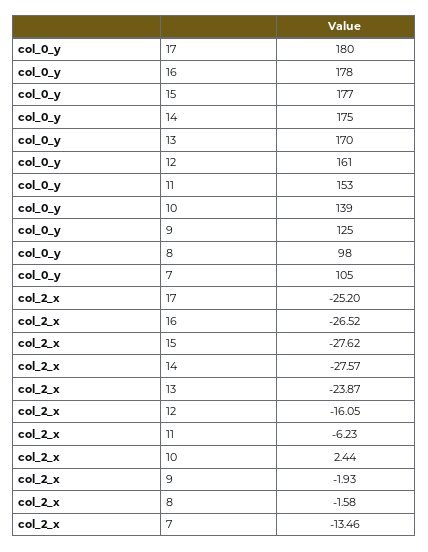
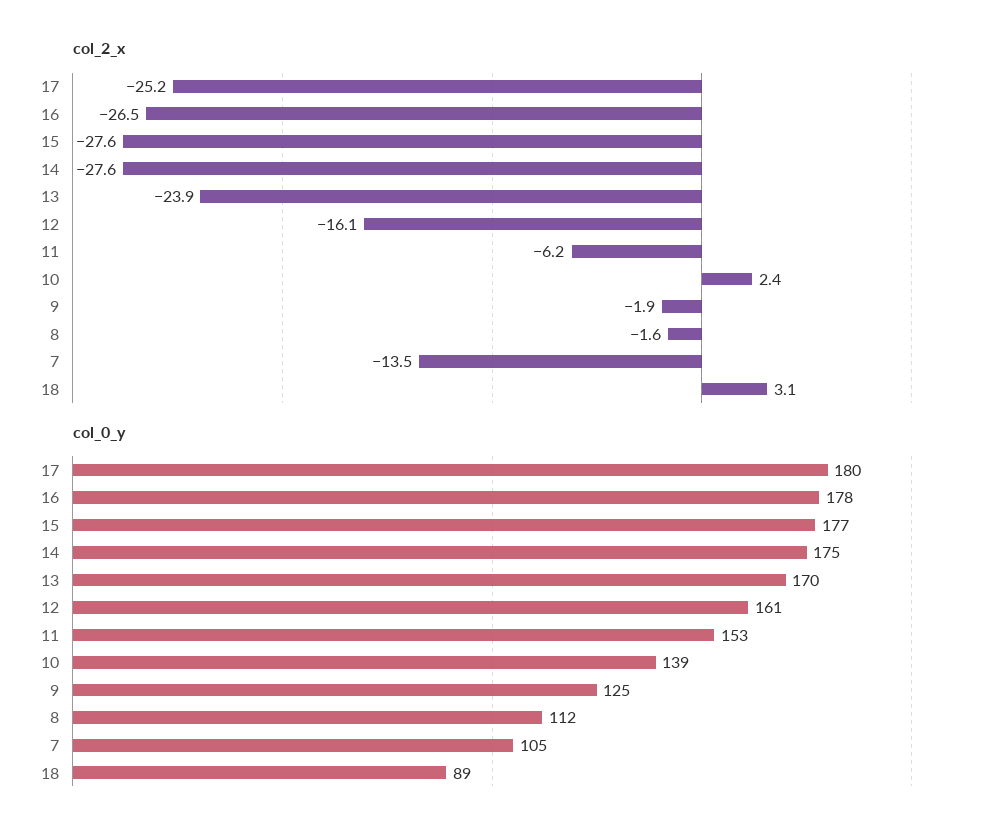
  {
    "col_0_y": {
      "17": 180,
      "16": 178,
      "15": 177,
      "14": 175,
      "13": 170,
      "12": 161,
      "11": 153,
      "10": 139,
      "9": 125,
-     "8": 98,
+     "8": 112,
-     "7": 105
+     "7": 105,
+     "18": 89
    },
    "col_2_x": {
      "17": -25.2,
      "16": -26.52,
      "15": -27.62,
      "14": -27.57,
      "13": -23.87,
      "12": -16.05,
      "11": -6.23,
      "10": 2.44,
      "9": -1.93,
      "8": -1.58,
-     "7": -13.46
+     "7": -13.46,
+     "18": 3.1
    }
  }

